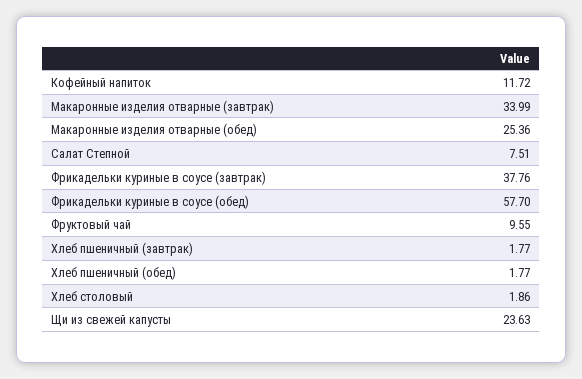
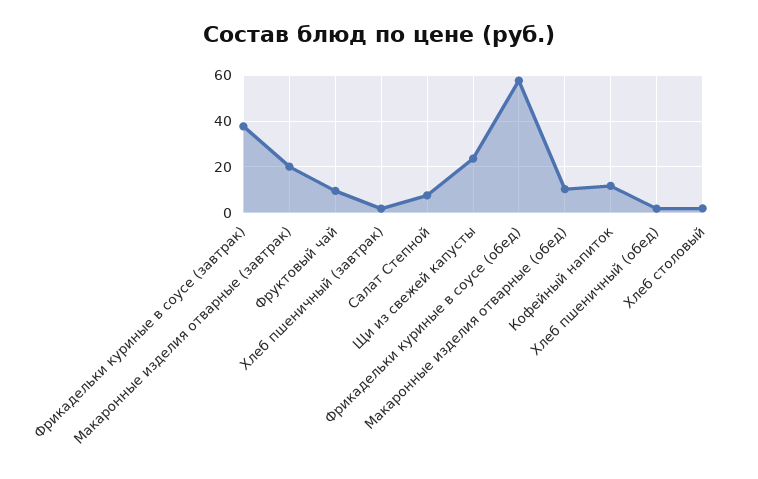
  {
    "Кофейный напиток": 11.72,
-   "Макаронные изделия отварные (завтрак)": 33.99,
+   "Макаронные изделия отварные (завтрак)": 20,
-   "Макаронные изделия отварные (обед)": 25.36,
+   "Макаронные изделия отварные (обед)": 10,
    "Салат Степной": 7.51,
    "Фрикадельки куриные в соусе (завтрак)": 37.76,
    "Фрикадельки куриные в соусе (обед)": 57.7,
    "Фруктовый чай": 9.55,
    "Хлеб пшеничный (завтрак)": 1.77,
    "Хлеб пшеничный (обед)": 1.77,
    "Хлеб столовый": 1.86,
    "Щи из свежей капусты": 23.63
  }

